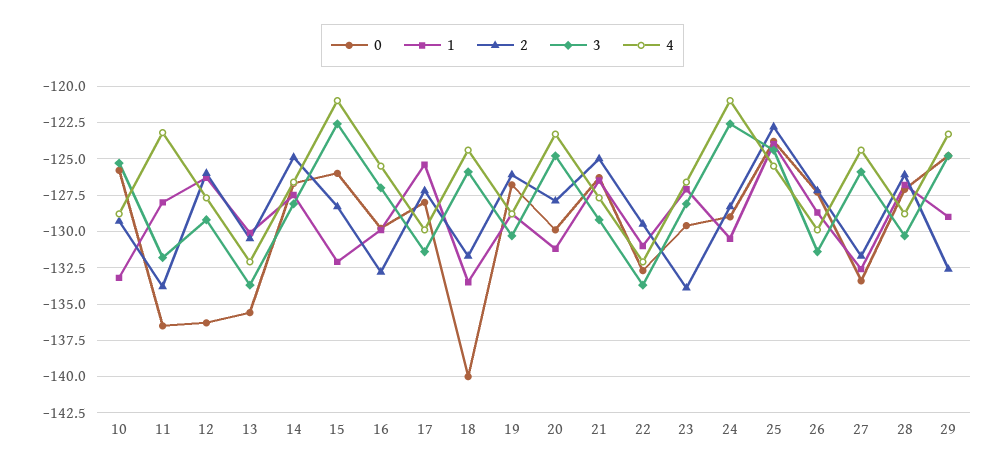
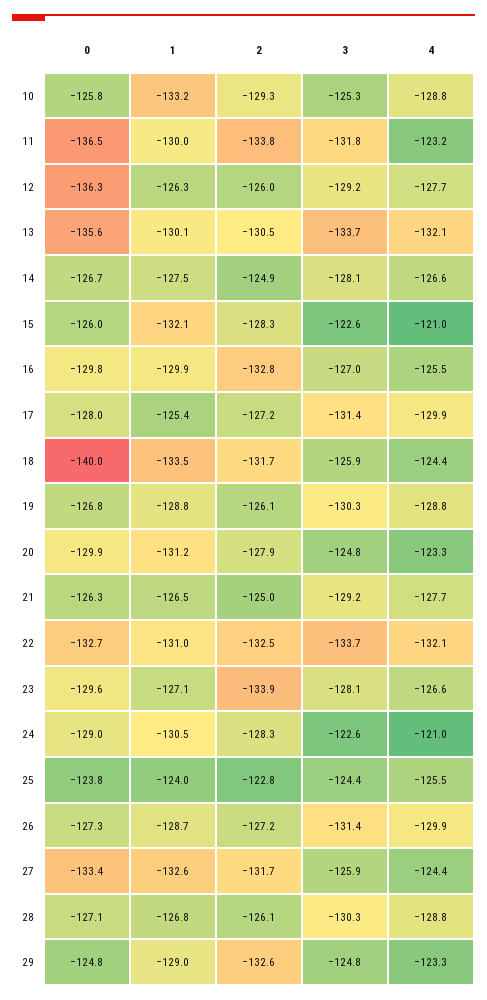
  {
    "0": {
      "10": -125.8,
      "11": -136.5,
      "12": -136.3,
      "13": -135.6,
      "14": -126.7,
      "15": -126,
      "16": -129.8,
      "17": -128,
      "18": -140,
      "19": -126.8,
      "20": -129.9,
      "21": -126.3,
      "22": -132.7,
      "23": -129.6,
      "24": -129,
      "25": -123.8,
      "26": -127.3,
      "27": -133.4,
      "28": -127.1,
      "29": -124.8
    },
    "1": {
      "10": -133.2,
-     "11": -128,
+     "11": -130,
      "12": -126.3,
      "13": -130.1,
      "14": -127.5,
      "15": -132.1,
      "16": -129.9,
      "17": -125.4,
      "18": -133.5,
      "19": -128.8,
      "20": -131.2,
      "21": -126.5,
      "22": -131,
      "23": -127.1,
      "24": -130.5,
      "25": -124,
      "26": -128.7,
      "27": -132.6,
      "28": -126.8,
      "29": -129
    },
    "2": {
      "10": -129.3,
      "11": -133.8,
      "12": -126,
      "13": -130.5,
      "14": -124.9,
      "15": -128.3,
      "16": -132.8,
      "17": -127.2,
      "18": -131.7,
      "19": -126.1,
      "20": -127.9,
      "21": -125,
-     "22": -129.5,
+     "22": -132.5,
      "23": -133.9,
      "24": -128.3,
      "25": -122.8,
      "26": -127.2,
      "27": -131.7,
      "28": -126.1,
      "29": -132.6
    },
    "3": {
      "10": -125.3,
      "11": -131.8,
      "12": -129.2,
      "13": -133.7,
      "14": -128.1,
      "15": -122.6,
      "16": -127,
      "17": -131.4,
      "18": -125.9,
      "19": -130.3,
      "20": -124.8,
      "21": -129.2,
      "22": -133.7,
      "23": -128.1,
      "24": -122.6,
      "25": -124.4,
      "26": -131.4,
      "27": -125.9,
      "28": -130.3,
      "29": -124.8
    },
    "4": {
      "10": -128.8,
      "11": -123.2,
      "12": -127.7,
      "13": -132.1,
      "14": -126.6,
      "15": -121,
      "16": -125.5,
      "17": -129.9,
      "18": -124.4,
      "19": -128.8,
      "20": -123.3,
      "21": -127.7,
      "22": -132.1,
      "23": -126.6,
      "24": -121,
      "25": -125.5,
      "26": -129.9,
      "27": -124.4,
      "28": -128.8,
      "29": -123.3
    }
  }

